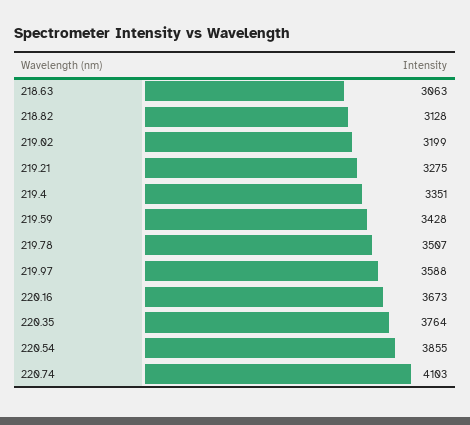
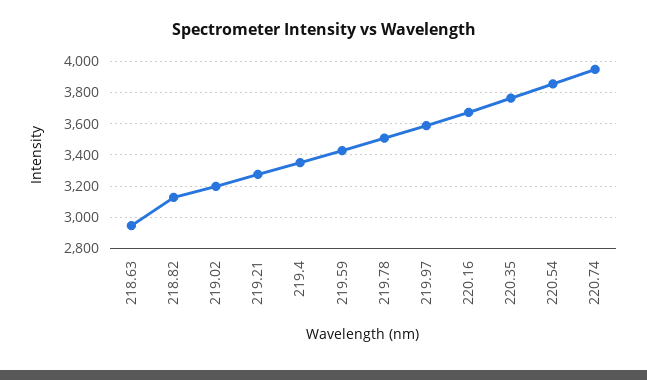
  {
-   "218.63": 3063,
+   "218.63": 2950,
    "218.82": 3128,
    "219.02": 3199,
    "219.21": 3275,
    "219.4": 3351,
    "219.59": 3428,
    "219.78": 3507,
    "219.97": 3588,
    "220.16": 3673,
    "220.35": 3764,
    "220.54": 3855,
-   "220.74": 4103
+   "220.74": 3950
  }

